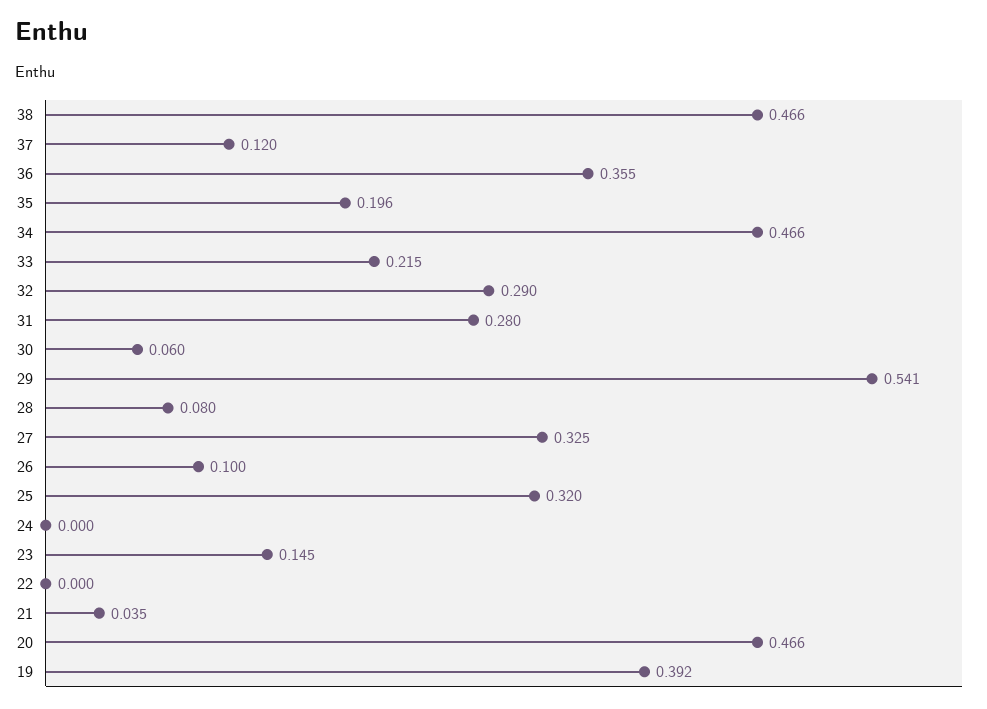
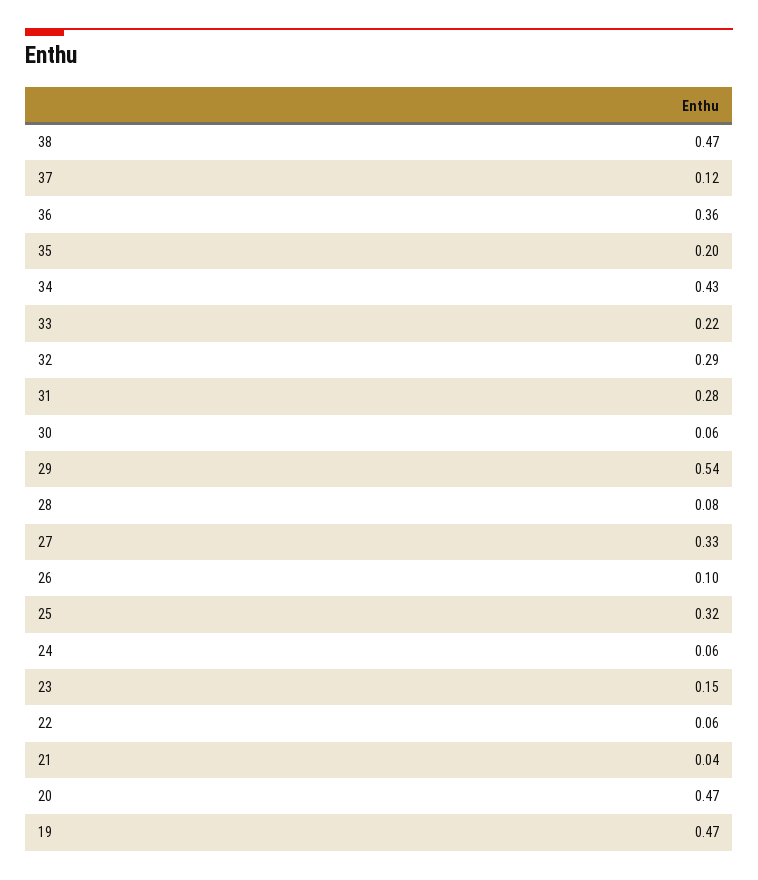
  {
    "38": 0.466,
    "37": 0.12,
    "36": 0.355,
    "35": 0.196,
-   "34": 0.466,
+   "34": 0.43,
    "33": 0.215,
    "32": 0.29,
    "31": 0.28,
    "30": 0.06,
    "29": 0.541,
    "28": 0.08,
    "27": 0.325,
    "26": 0.1,
    "25": 0.32,
-   "24": 0,
+   "24": 0.06,
    "23": 0.145,
-   "22": 0,
+   "22": 0.06,
    "21": 0.035,
    "20": 0.466,
-   "19": 0.392
+   "19": 0.47
  }

